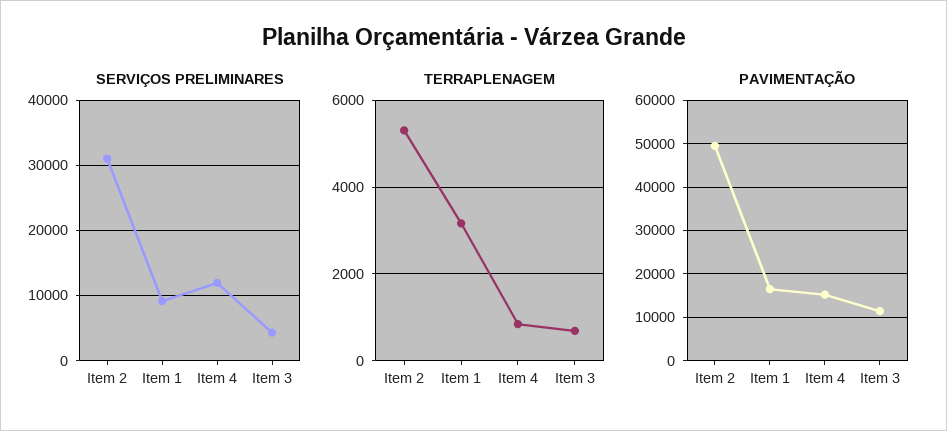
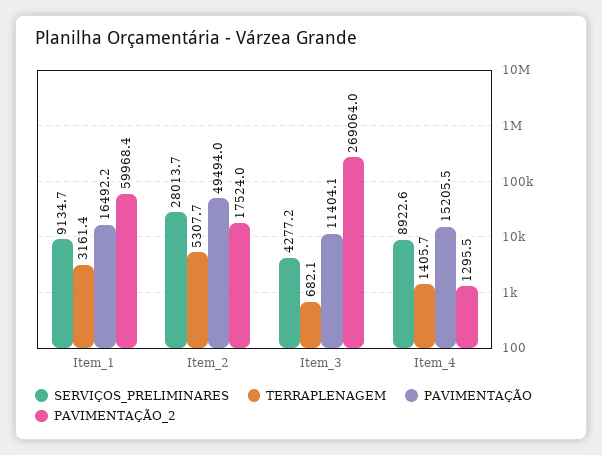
  {
    "SERVIÇOS PRELIMINARES": {
-     "Item 2": 31000,
+     "Item 2": 28013.7,
      "Item 1": 9134.7,
-     "Item 4": 12000,
+     "Item 4": 8922.6,
      "Item 3": 4277.2
    },
    "TERRAPLENAGEM": {
      "Item 2": 5307.7,
      "Item 1": 3161.4,
-     "Item 4": 800,
+     "Item 4": 1405.7,
      "Item 3": 682.1
    },
    "PAVIMENTAÇÃO": {
      "Item 2": 49494,
      "Item 1": 16492.2,
      "Item 4": 15205.5,
      "Item 3": 11404.1
-   }
+   },
+   "PAVIMENTAÇÃO_2": {
+     "Item 1": 59968.4,
+     "Item 2": 17524,
+     "Item 3": 269064,
+     "Item 4": 1295.5
+   }
  }

